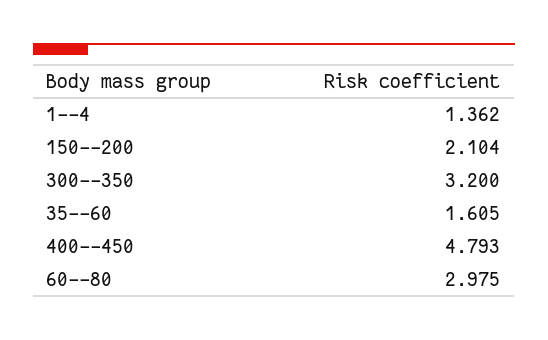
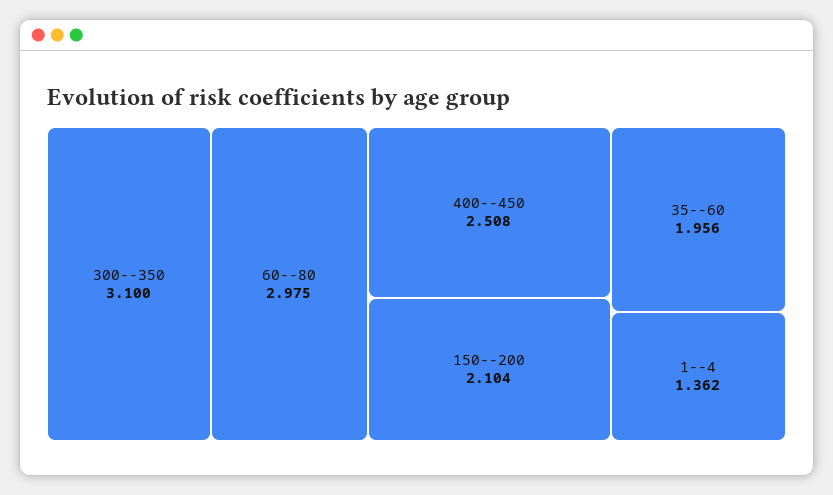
  {
    "1--4": 1.362,
    "150--200": 2.104,
-   "300--350": 3.2,
+   "300--350": 3.1,
-   "35--60": 1.605,
+   "35--60": 1.956,
-   "400--450": 4.793,
+   "400--450": 2.508,
    "60--80": 2.975
  }

